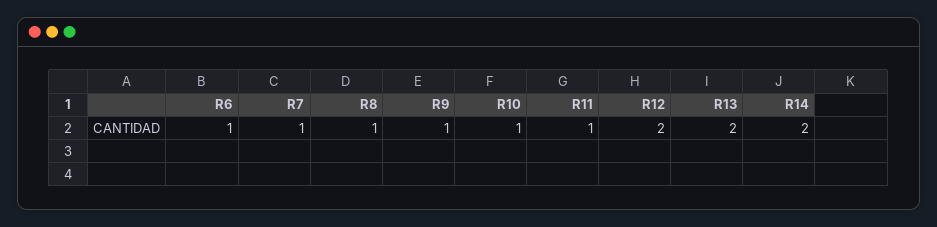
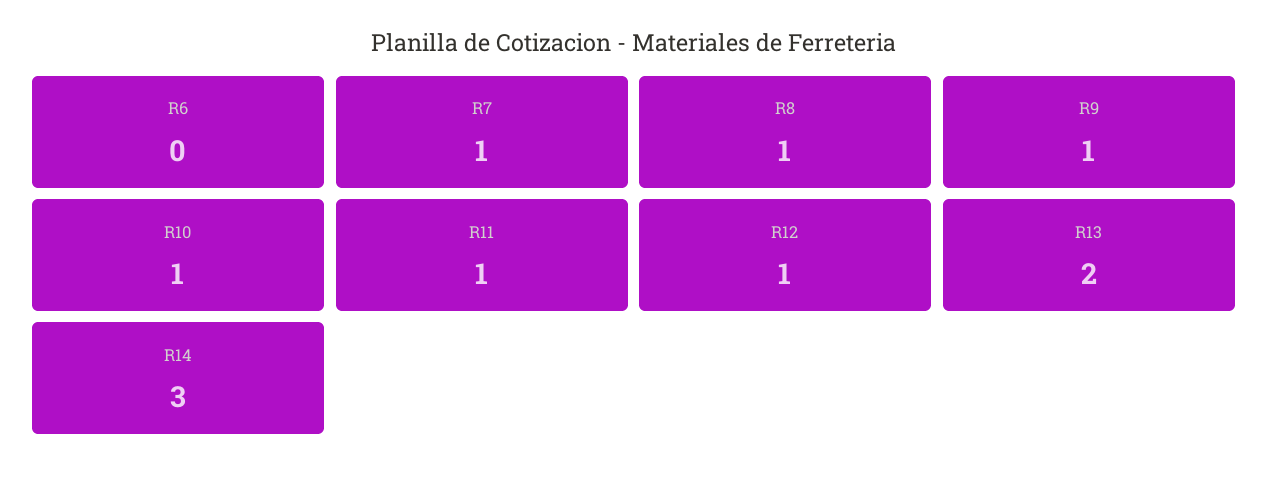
  {
-   "R6": 1,
+   "R6": 0,
    "R7": 1,
    "R8": 1,
    "R9": 1,
    "R10": 1,
    "R11": 1,
-   "R12": 2,
+   "R12": 1,
    "R13": 2,
-   "R14": 2
+   "R14": 3
  }

